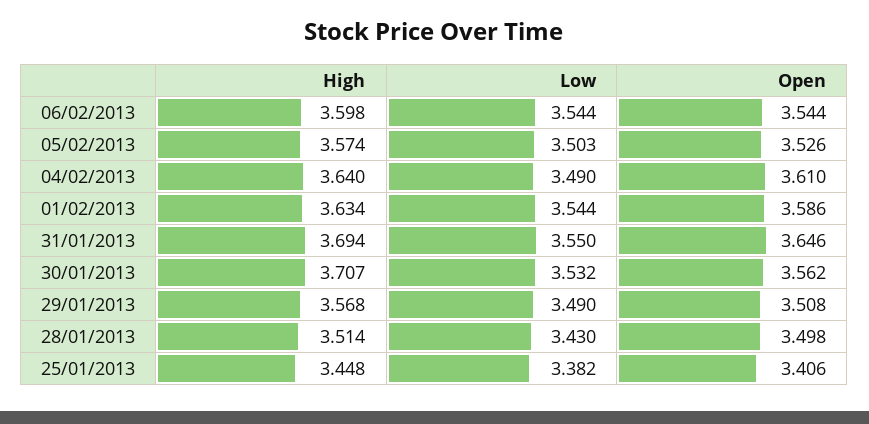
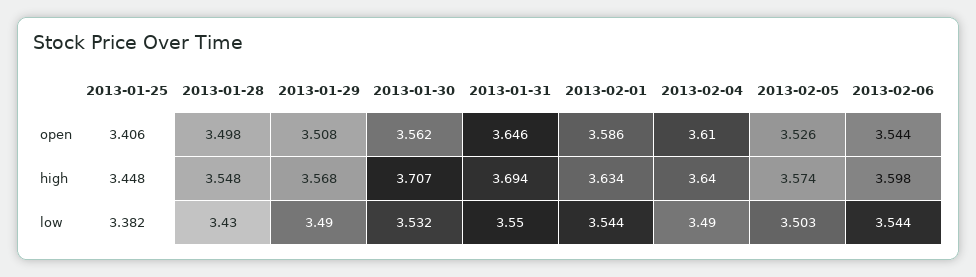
  {
    "High": {
      "06/02/2013": 3.598,
      "05/02/2013": 3.574,
      "04/02/2013": 3.64,
      "01/02/2013": 3.634,
      "31/01/2013": 3.694,
      "30/01/2013": 3.707,
      "29/01/2013": 3.568,
-     "28/01/2013": 3.514,
+     "28/01/2013": 3.548,
      "25/01/2013": 3.448
    },
    "Low": {
      "06/02/2013": 3.544,
      "05/02/2013": 3.503,
      "04/02/2013": 3.49,
      "01/02/2013": 3.544,
      "31/01/2013": 3.55,
      "30/01/2013": 3.532,
      "29/01/2013": 3.49,
      "28/01/2013": 3.43,
      "25/01/2013": 3.382
    },
    "Open": {
      "06/02/2013": 3.544,
      "05/02/2013": 3.526,
      "04/02/2013": 3.61,
      "01/02/2013": 3.586,
      "31/01/2013": 3.646,
      "30/01/2013": 3.562,
      "29/01/2013": 3.508,
      "28/01/2013": 3.498,
      "25/01/2013": 3.406
    }
  }

